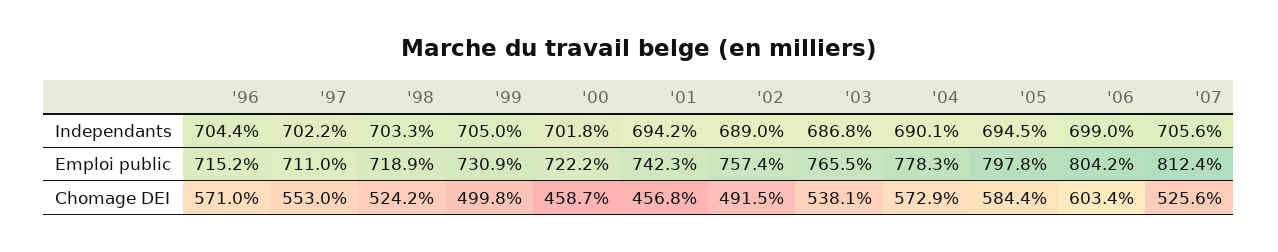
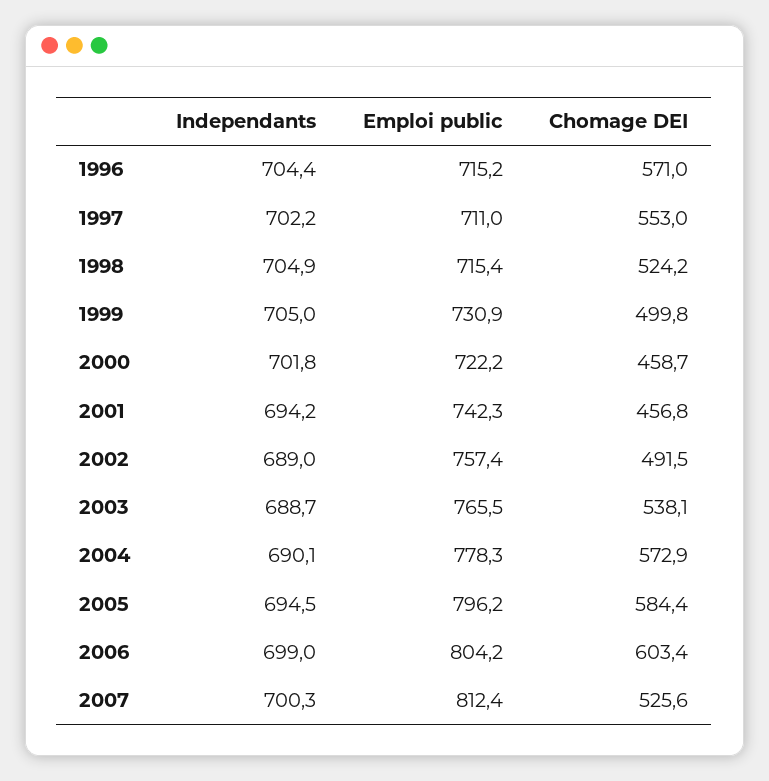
  {
    "'96": {
      "Independants": 704.4,
      "Emploi public": 715.2,
      "Chomage DEI": 571
    },
    "'97": {
      "Independants": 702.2,
      "Emploi public": 711,
      "Chomage DEI": 553
    },
    "'98": {
-     "Independants": 703.3,
+     "Independants": 704.9,
-     "Emploi public": 718.9,
+     "Emploi public": 715.4,
      "Chomage DEI": 524.2
    },
    "'99": {
      "Independants": 705,
      "Emploi public": 730.9,
      "Chomage DEI": 499.8
    },
    "'00": {
      "Independants": 701.8,
      "Emploi public": 722.2,
      "Chomage DEI": 458.7
    },
    "'01": {
      "Independants": 694.2,
      "Emploi public": 742.3,
      "Chomage DEI": 456.8
    },
    "'02": {
      "Independants": 689,
      "Emploi public": 757.4,
      "Chomage DEI": 491.5
    },
    "'03": {
-     "Independants": 686.8,
+     "Independants": 688.7,
      "Emploi public": 765.5,
      "Chomage DEI": 538.1
    },
    "'04": {
      "Independants": 690.1,
      "Emploi public": 778.3,
      "Chomage DEI": 572.9
    },
    "'05": {
      "Independants": 694.5,
-     "Emploi public": 797.8,
+     "Emploi public": 796.2,
      "Chomage DEI": 584.4
    },
    "'06": {
      "Independants": 699,
      "Emploi public": 804.2,
      "Chomage DEI": 603.4
    },
    "'07": {
-     "Independants": 705.6,
+     "Independants": 700.3,
      "Emploi public": 812.4,
      "Chomage DEI": 525.6
    }
  }

